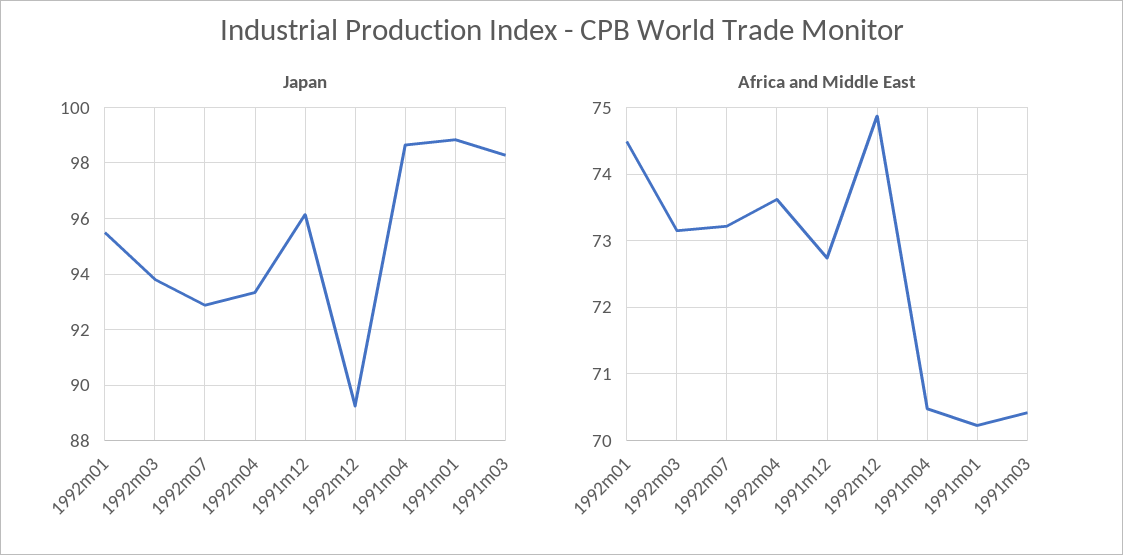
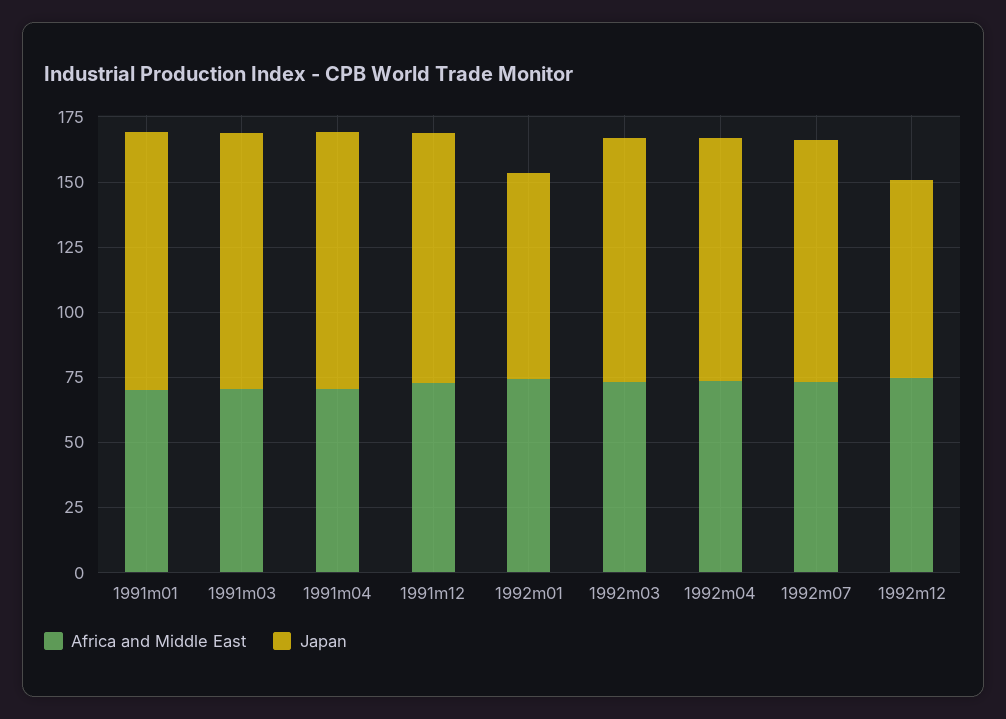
  {
    "Japan": {
-     "1992m01": 95.5,
+     "1992m01": 80,
      "1992m03": 93.75,
      "1992m07": 93,
      "1992m04": 93.25,
      "1991m12": 96.25,
-     "1992m12": 89.25,
+     "1992m12": 75,
      "1991m04": 98.75,
      "1991m01": 98.75,
      "1991m03": 98.25
    },
    "Africa and Middle East": {
      "1992m01": 74.5,
      "1992m03": 73.2,
      "1992m07": 73.2,
      "1992m04": 73.6,
      "1991m12": 72.7,
      "1992m12": 74.9,
      "1991m04": 70.5,
      "1991m01": 70.2,
      "1991m03": 70.4
    }
  }

